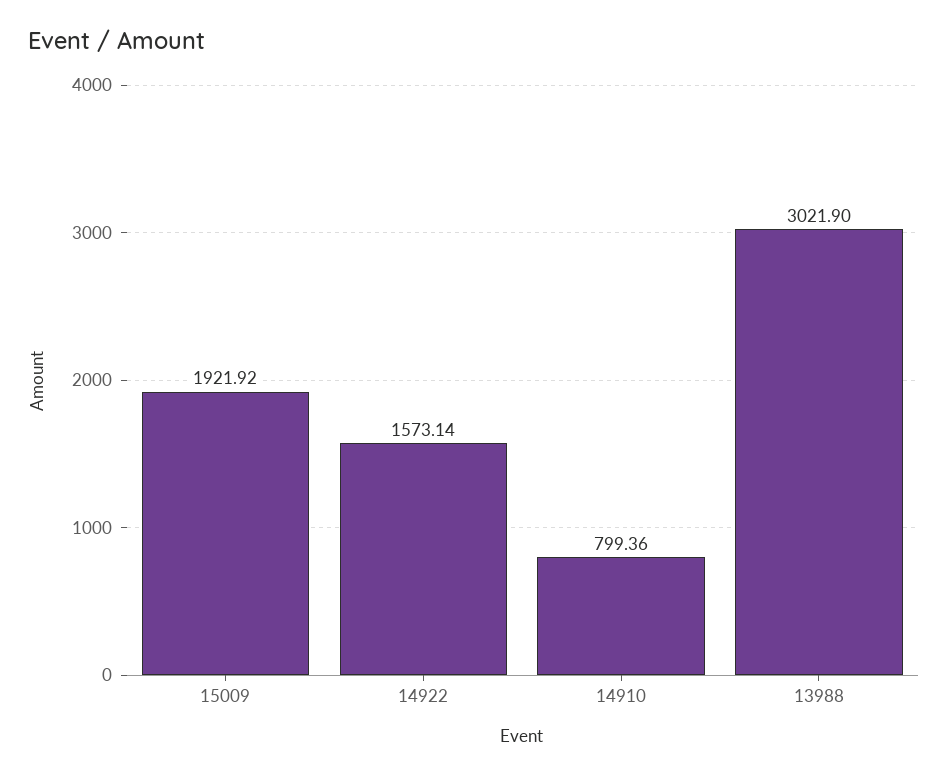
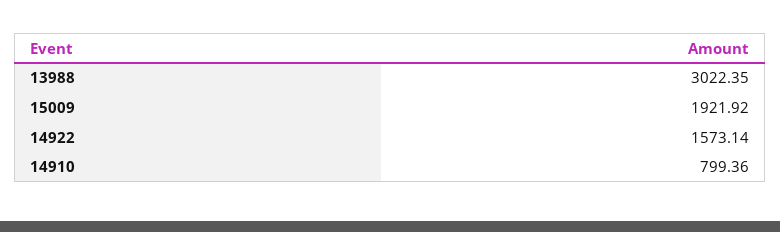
  {
    "15009": 1921.92,
    "14922": 1573.14,
    "14910": 799.36,
-   "13988": 3021.9
+   "13988": 3022.35
  }

